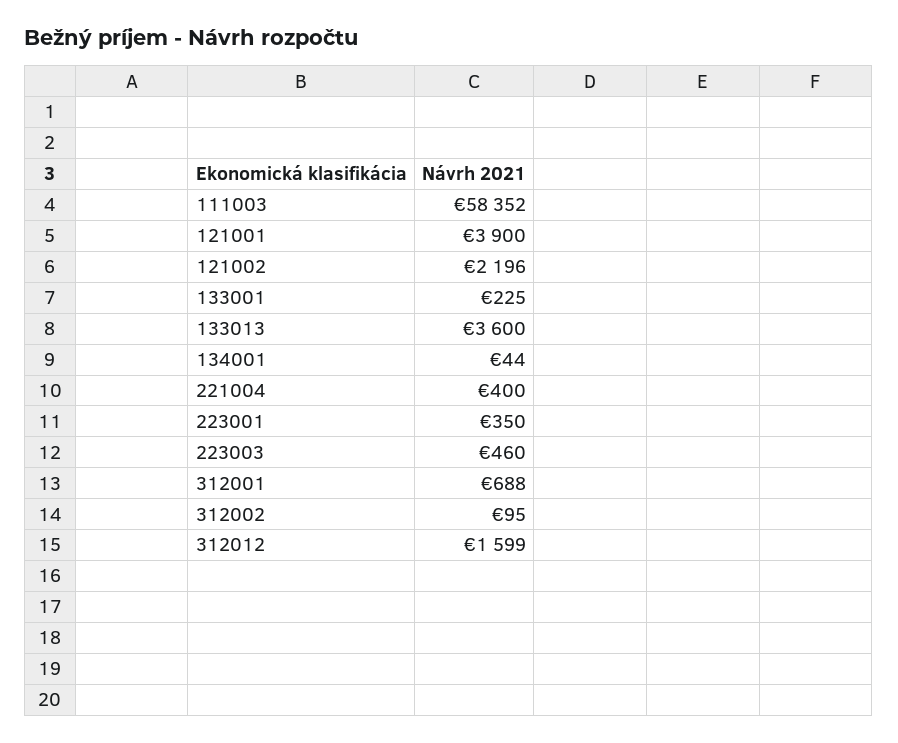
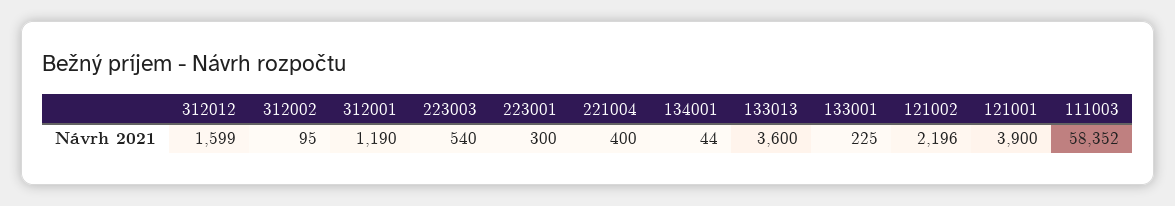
  {
    "111003": 58352,
    "121001": 3900,
    "121002": 2196,
    "133001": 225,
    "133013": 3600,
    "134001": 44,
    "221004": 400,
-   "223001": 350,
+   "223001": 300,
-   "223003": 460,
+   "223003": 540,
-   "312001": 688,
+   "312001": 1190,
    "312002": 95,
    "312012": 1599
  }

